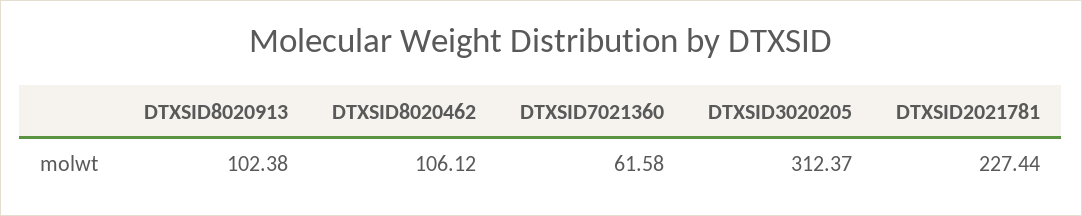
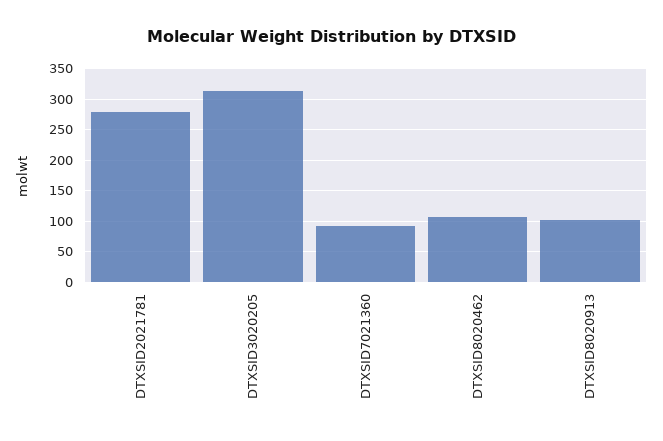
  {
    "DTXSID8020913": 102.38,
    "DTXSID8020462": 106.12,
-   "DTXSID7021360": 61.58,
+   "DTXSID7021360": 90,
    "DTXSID3020205": 312.37,
-   "DTXSID2021781": 227.44
+   "DTXSID2021781": 280
  }

